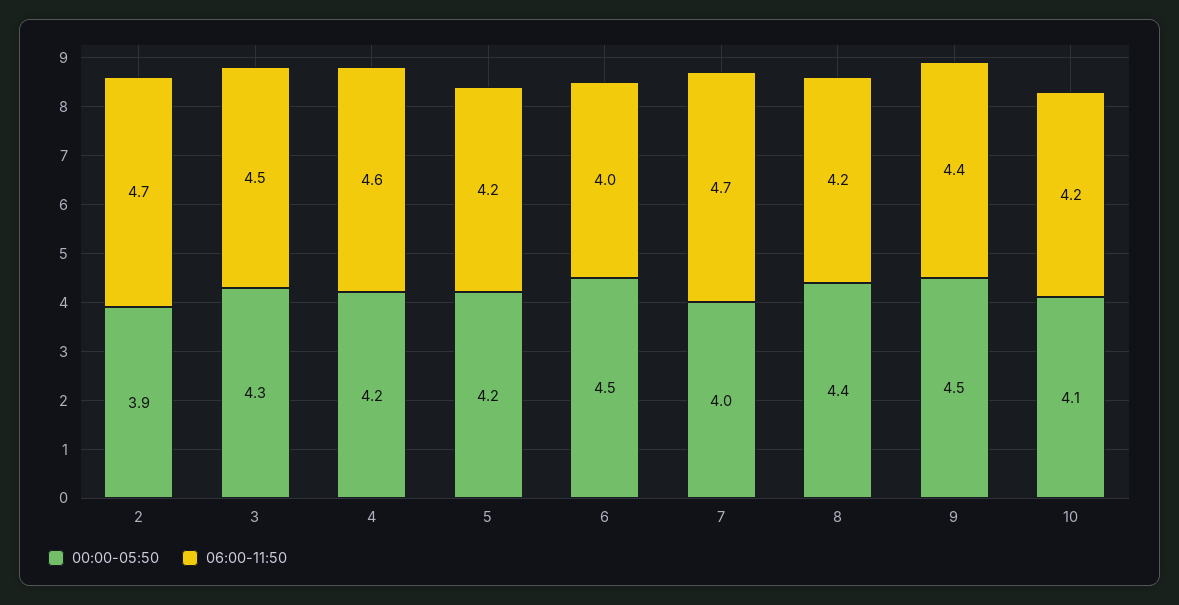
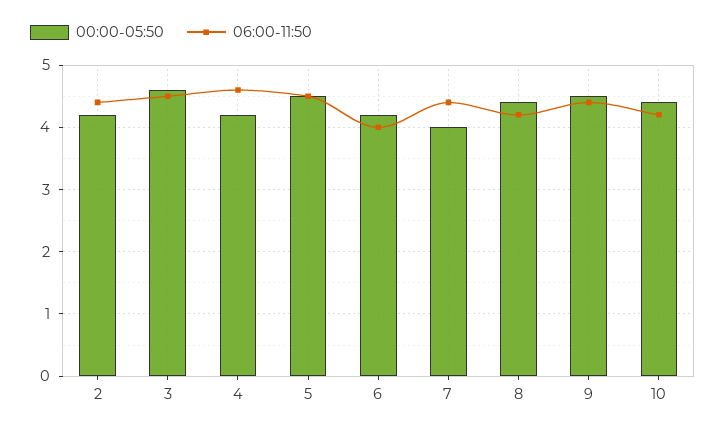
  {
    "00:00-05:50": {
-     "2": 3.9,
+     "2": 4.2,
-     "3": 4.3,
+     "3": 4.6,
      "4": 4.2,
-     "5": 4.2,
+     "5": 4.5,
-     "6": 4.5,
+     "6": 4.2,
      "7": 4,
      "8": 4.4,
      "9": 4.5,
-     "10": 4.1
+     "10": 4.4
    },
    "06:00-11:50": {
-     "2": 4.7,
+     "2": 4.4,
      "3": 4.5,
      "4": 4.6,
-     "5": 4.2,
+     "5": 4.5,
      "6": 4,
-     "7": 4.7,
+     "7": 4.4,
      "8": 4.2,
      "9": 4.4,
      "10": 4.2
    }
  }

